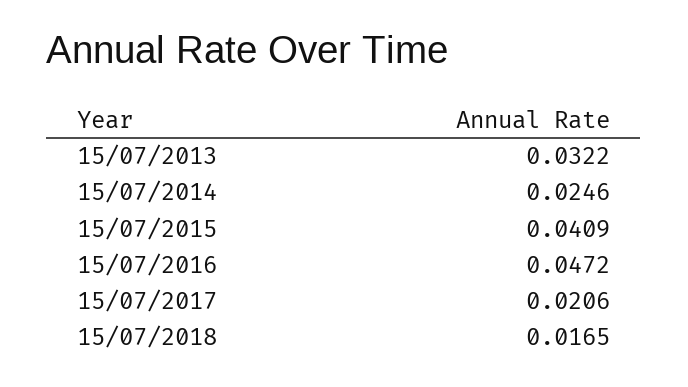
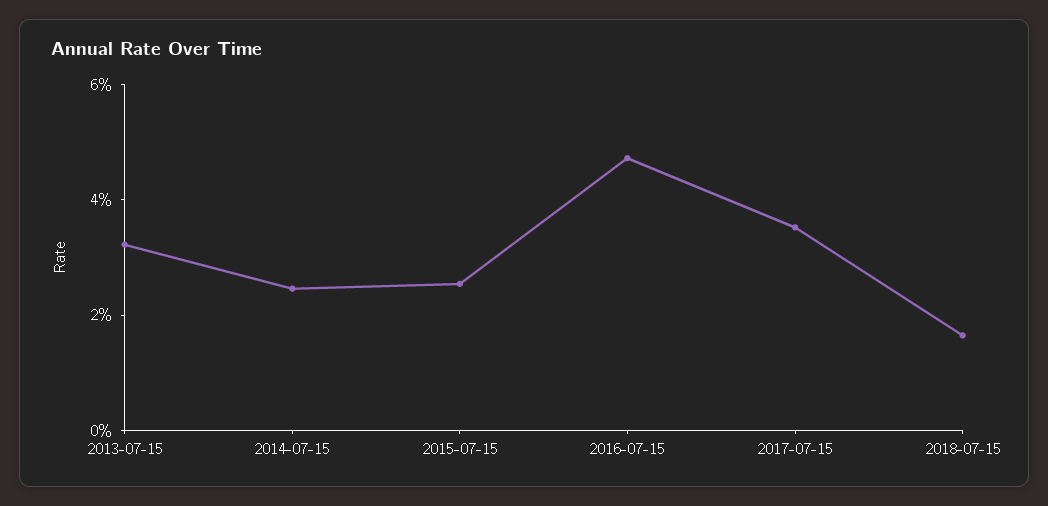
  {
    "15/07/2013": 0.0322,
    "15/07/2014": 0.0246,
-   "15/07/2015": 0.0409,
+   "15/07/2015": 0.025,
    "15/07/2016": 0.0472,
-   "15/07/2017": 0.0206,
+   "15/07/2017": 0.035,
    "15/07/2018": 0.0165
  }

